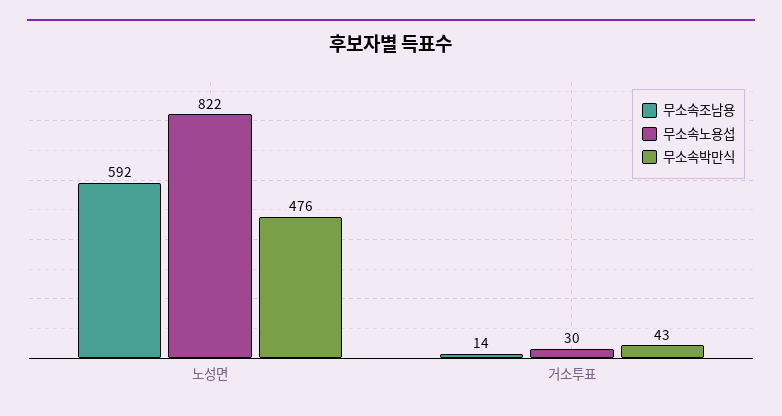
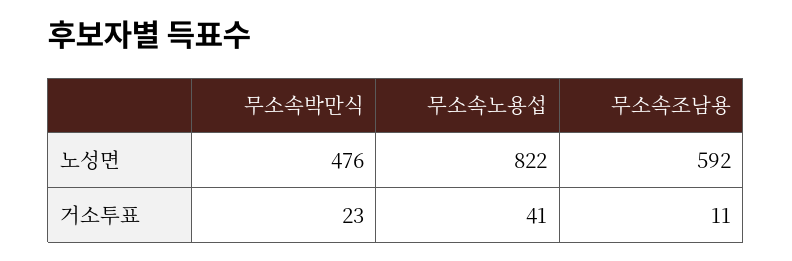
  {
    "무소속조남용": {
      "노성면": 592,
-     "거소투표": 14
+     "거소투표": 11
    },
    "무소속노용섭": {
      "노성면": 822,
-     "거소투표": 30
+     "거소투표": 41
    },
    "무소속박만식": {
      "노성면": 476,
-     "거소투표": 43
+     "거소투표": 23
    }
  }

